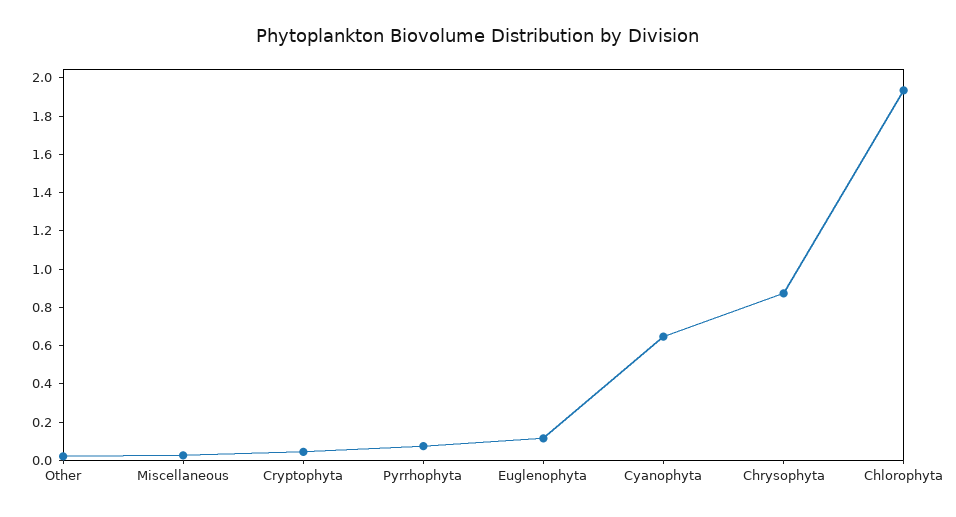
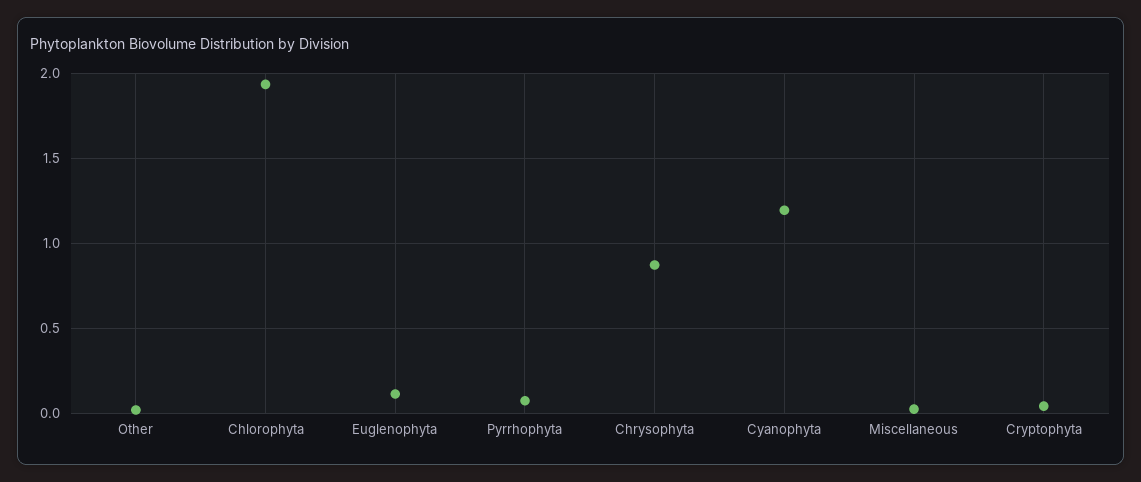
  {
    "Other": 0,
    "Miscellaneous": 0.05,
    "Cryptophyta": 0.05,
    "Pyrrhophyta": 0.1,
    "Euglenophyta": 0.1,
-   "Cyanophyta": 0.65,
+   "Cyanophyta": 1.2,
    "Chrysophyta": 0.85,
    "Chlorophyta": 1.95
  }

